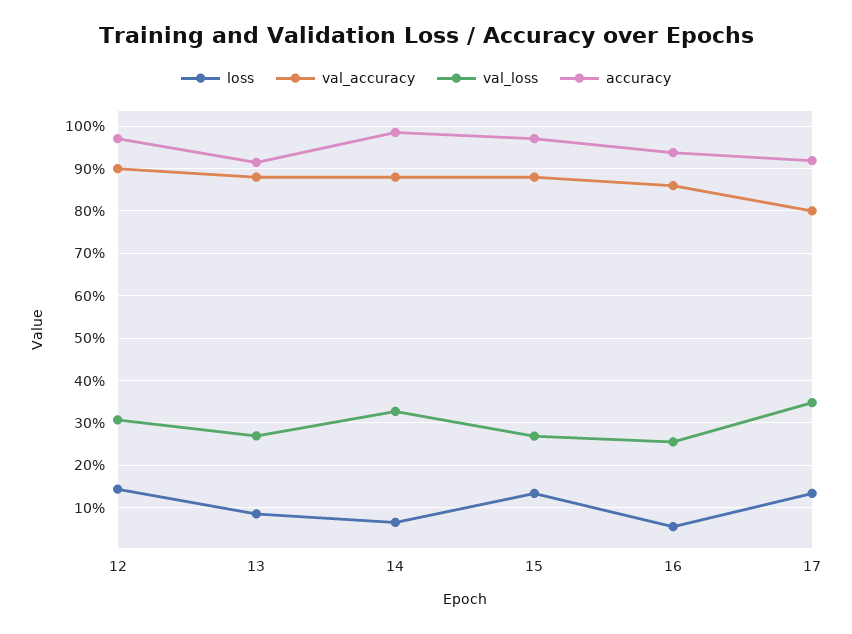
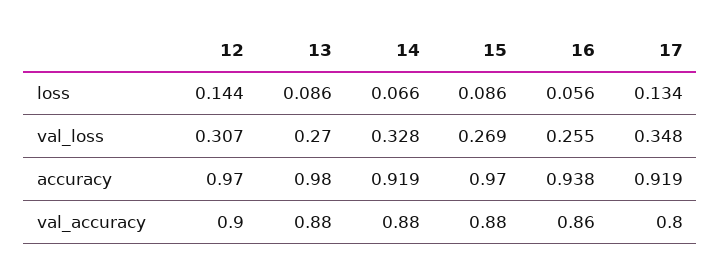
  {
    "loss": {
      "12": 0.144,
      "13": 0.086,
      "14": 0.066,
-     "15": 0.14,
+     "15": 0.086,
      "16": 0.056,
      "17": 0.134
    },
    "val_accuracy": {
      "12": 0.9,
      "13": 0.88,
      "14": 0.88,
      "15": 0.88,
      "16": 0.86,
      "17": 0.8
    },
    "val_loss": {
      "12": 0.307,
      "13": 0.27,
      "14": 0.328,
      "15": 0.269,
      "16": 0.255,
      "17": 0.348
    },
    "accuracy": {
      "12": 0.97,
-     "13": 0.92,
+     "13": 0.98,
-     "14": 0.98,
+     "14": 0.919,
      "15": 0.97,
      "16": 0.938,
      "17": 0.919
    }
  }

